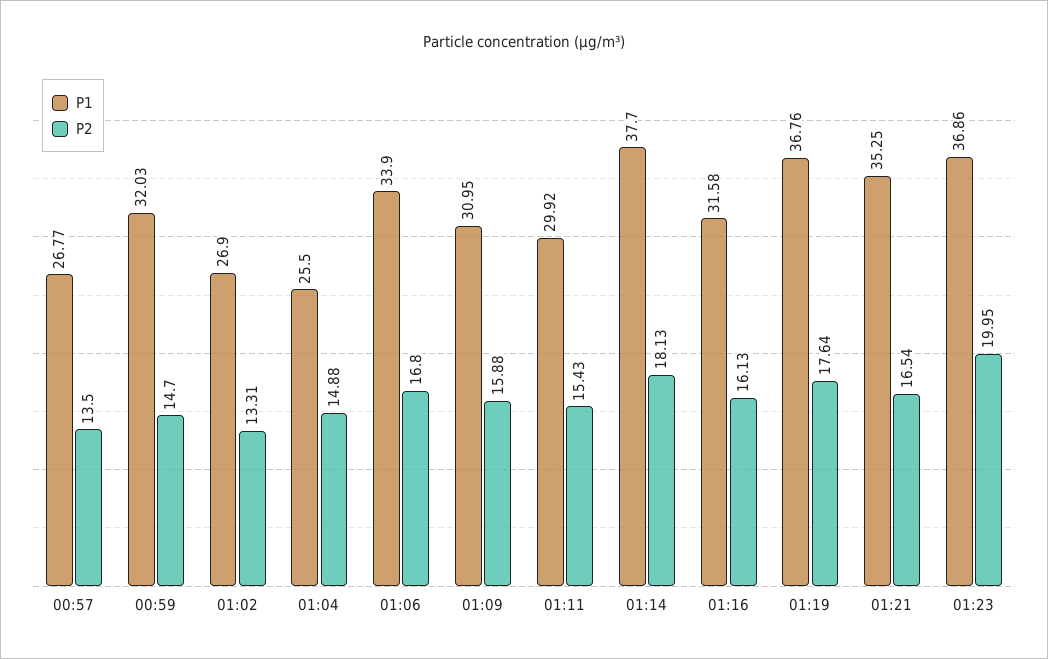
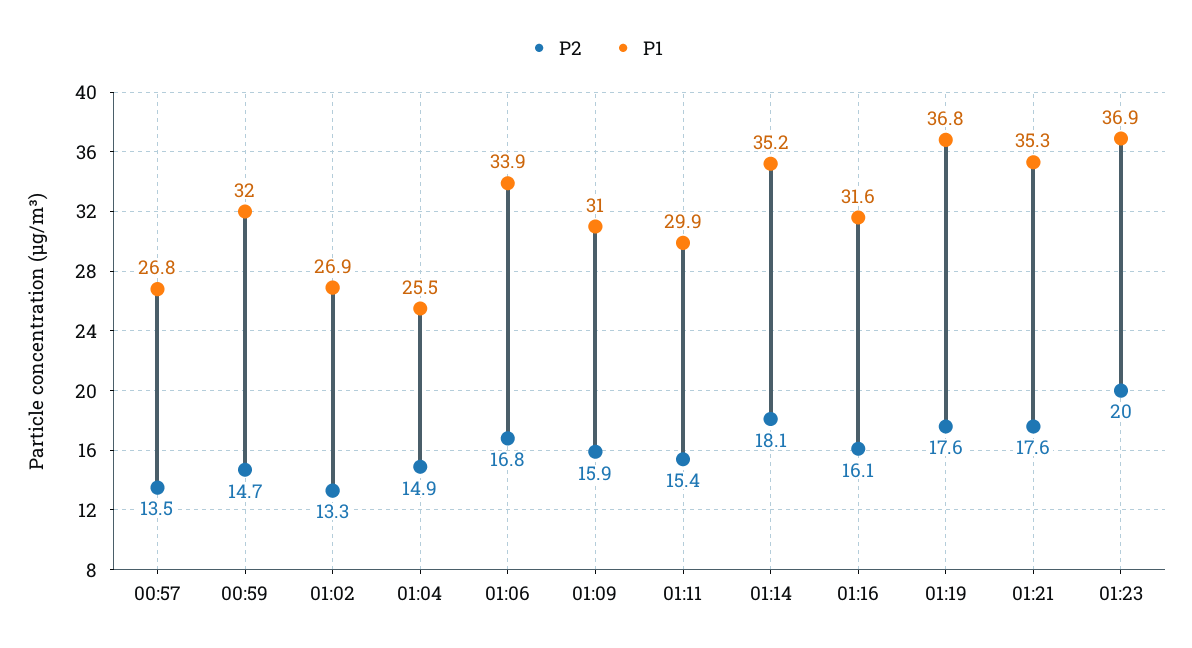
  {
    "P1": {
      "00:57": 26.77,
      "00:59": 32.03,
      "01:02": 26.9,
      "01:04": 25.5,
      "01:06": 33.9,
      "01:09": 30.95,
      "01:11": 29.92,
-     "01:14": 37.7,
+     "01:14": 35.2,
      "01:16": 31.58,
      "01:19": 36.76,
      "01:21": 35.25,
      "01:23": 36.86
    },
    "P2": {
      "00:57": 13.5,
      "00:59": 14.7,
      "01:02": 13.31,
      "01:04": 14.88,
      "01:06": 16.8,
      "01:09": 15.88,
      "01:11": 15.43,
      "01:14": 18.13,
      "01:16": 16.13,
      "01:19": 17.64,
-     "01:21": 16.54,
+     "01:21": 17.6,
      "01:23": 19.95
    }
  }

